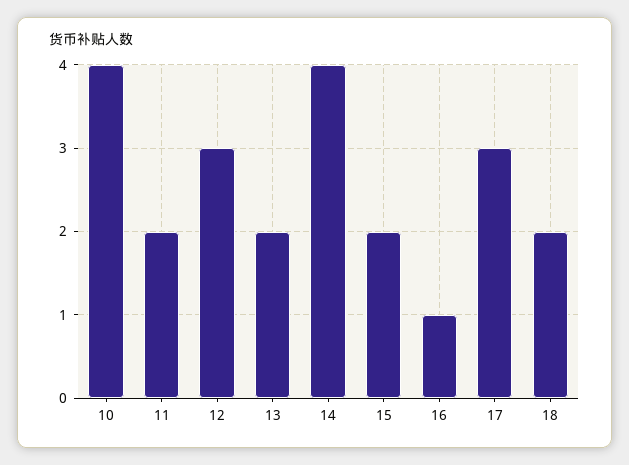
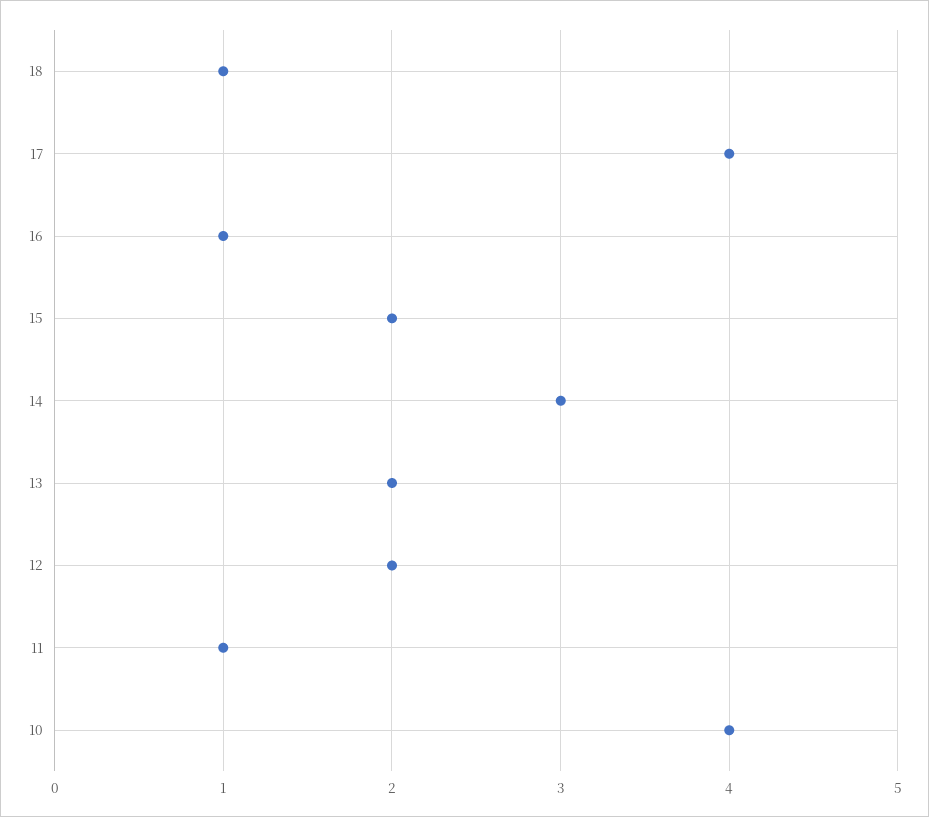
  {
    "10": 4,
-   "11": 2,
+   "11": 1,
-   "12": 3,
+   "12": 2,
    "13": 2,
-   "14": 4,
+   "14": 3,
    "15": 2,
    "16": 1,
-   "17": 3,
+   "17": 4,
-   "18": 2
+   "18": 1
  }

